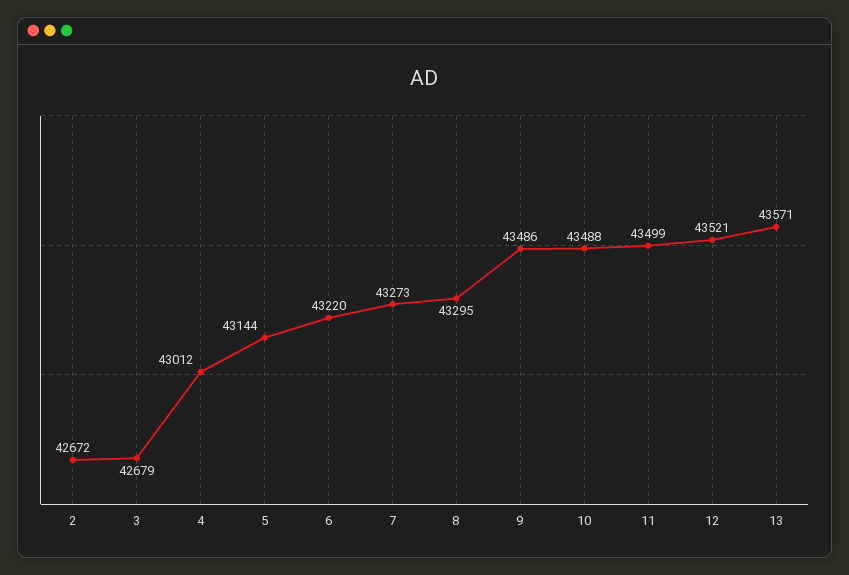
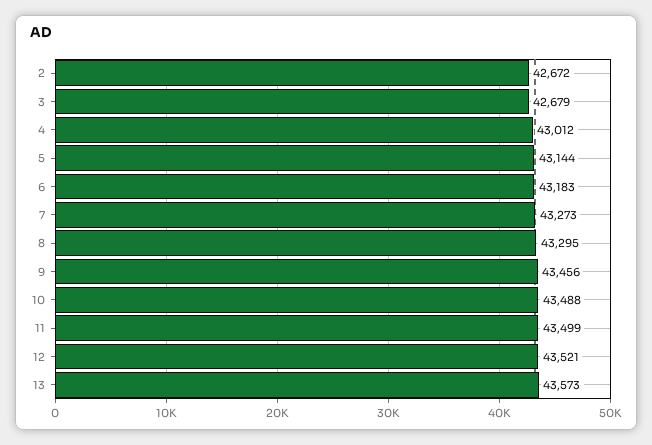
  {
    "2": 42672,
    "3": 42679,
    "4": 43012,
    "5": 43144,
-   "6": 43220,
+   "6": 43183,
    "7": 43273,
    "8": 43295,
-   "9": 43486,
+   "9": 43456,
    "10": 43488,
    "11": 43499,
    "12": 43521,
-   "13": 43571
+   "13": 43573
  }

